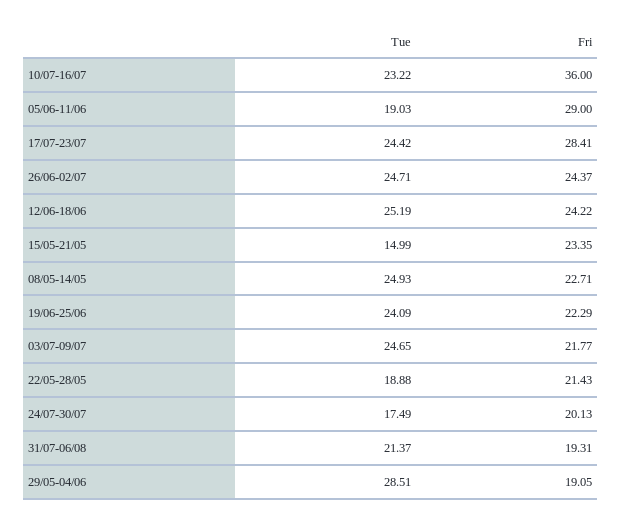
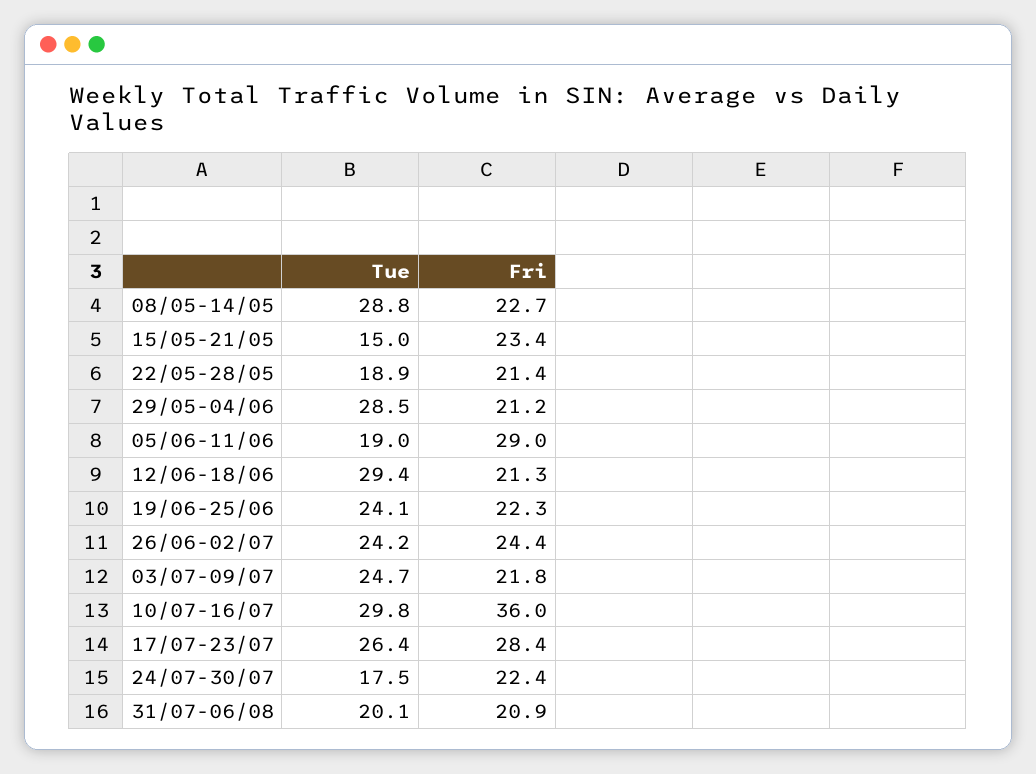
  {
    "Tue": {
-     "10/07-16/07": 23.22,
+     "10/07-16/07": 29.8,
      "05/06-11/06": 19.03,
-     "17/07-23/07": 24.42,
+     "17/07-23/07": 26.4,
-     "26/06-02/07": 24.71,
+     "26/06-02/07": 24.2,
-     "12/06-18/06": 25.19,
+     "12/06-18/06": 29.4,
      "15/05-21/05": 14.99,
-     "08/05-14/05": 24.93,
+     "08/05-14/05": 28.8,
      "19/06-25/06": 24.09,
      "03/07-09/07": 24.65,
      "22/05-28/05": 18.88,
      "24/07-30/07": 17.49,
-     "31/07-06/08": 21.37,
+     "31/07-06/08": 20.1,
      "29/05-04/06": 28.51
    },
    "Fri": {
      "10/07-16/07": 36,
      "05/06-11/06": 29,
      "17/07-23/07": 28.41,
      "26/06-02/07": 24.37,
-     "12/06-18/06": 24.22,
+     "12/06-18/06": 21.3,
      "15/05-21/05": 23.35,
      "08/05-14/05": 22.71,
      "19/06-25/06": 22.29,
      "03/07-09/07": 21.77,
      "22/05-28/05": 21.43,
-     "24/07-30/07": 20.13,
+     "24/07-30/07": 22.4,
-     "31/07-06/08": 19.31,
+     "31/07-06/08": 20.9,
-     "29/05-04/06": 19.05
+     "29/05-04/06": 21.2
    }
  }

